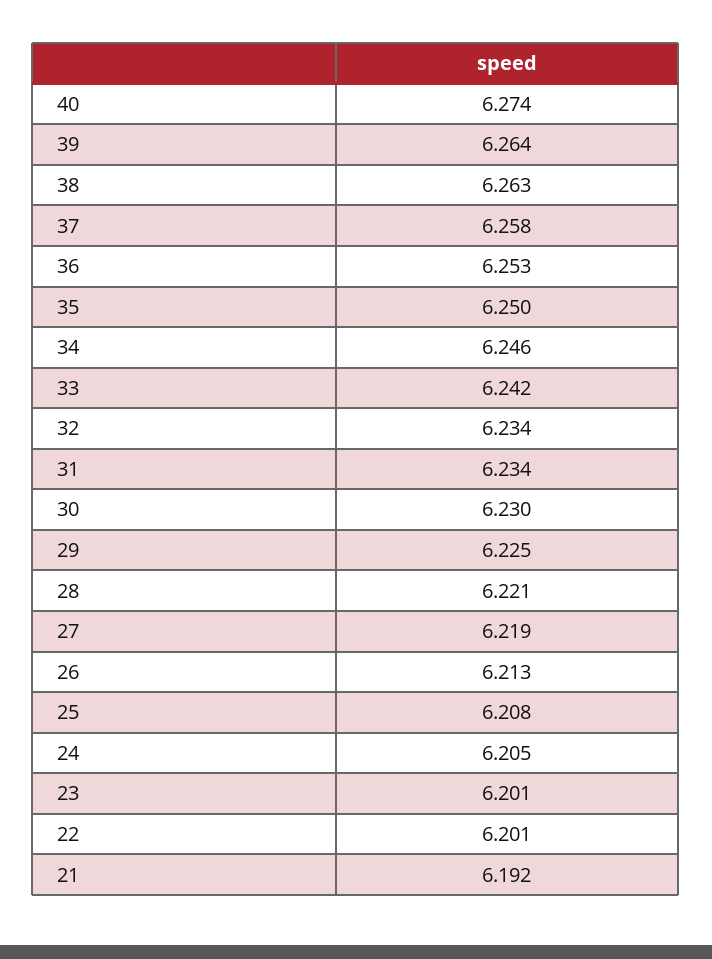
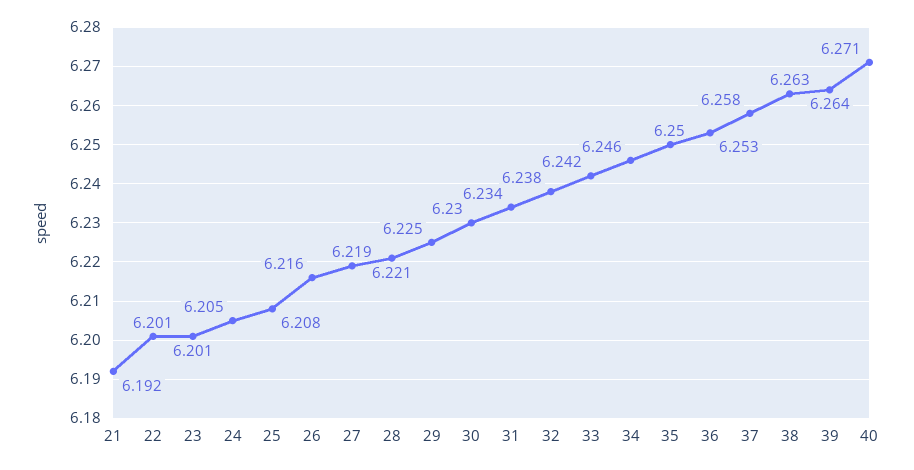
  {
-   "40": 6.274,
+   "40": 6.271,
    "39": 6.264,
    "38": 6.263,
    "37": 6.258,
    "36": 6.253,
    "35": 6.25,
    "34": 6.246,
    "33": 6.242,
-   "32": 6.234,
+   "32": 6.238,
    "31": 6.234,
    "30": 6.23,
    "29": 6.225,
    "28": 6.221,
    "27": 6.219,
-   "26": 6.213,
+   "26": 6.216,
    "25": 6.208,
    "24": 6.205,
    "23": 6.201,
    "22": 6.201,
    "21": 6.192
  }

